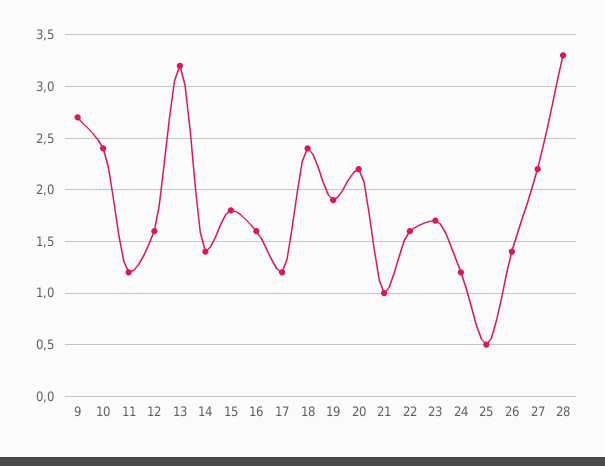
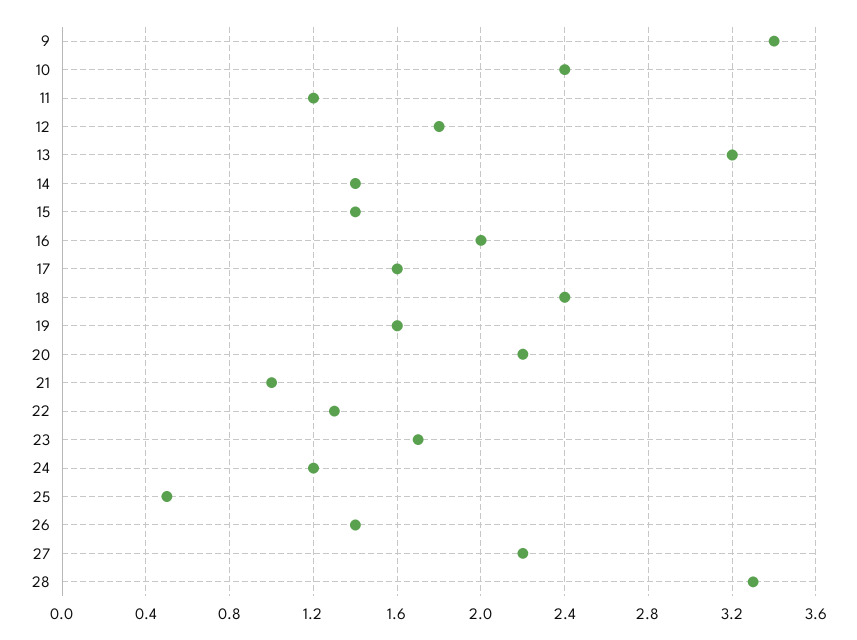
  {
-   "9": 2.7,
+   "9": 3.4,
    "10": 2.4,
    "11": 1.2,
-   "12": 1.6,
+   "12": 1.8,
    "13": 3.2,
    "14": 1.4,
-   "15": 1.8,
+   "15": 1.4,
-   "16": 1.6,
+   "16": 2,
-   "17": 1.2,
+   "17": 1.6,
    "18": 2.4,
-   "19": 1.9,
+   "19": 1.6,
    "20": 2.2,
    "21": 1,
-   "22": 1.6,
+   "22": 1.3,
    "23": 1.7,
    "24": 1.2,
    "25": 0.5,
    "26": 1.4,
    "27": 2.2,
    "28": 3.3
  }

